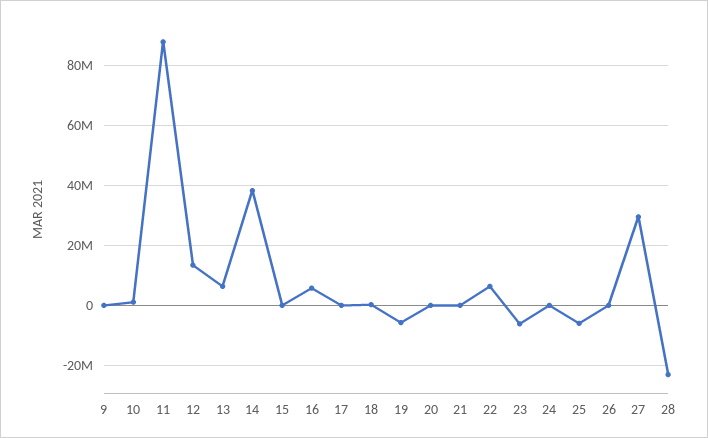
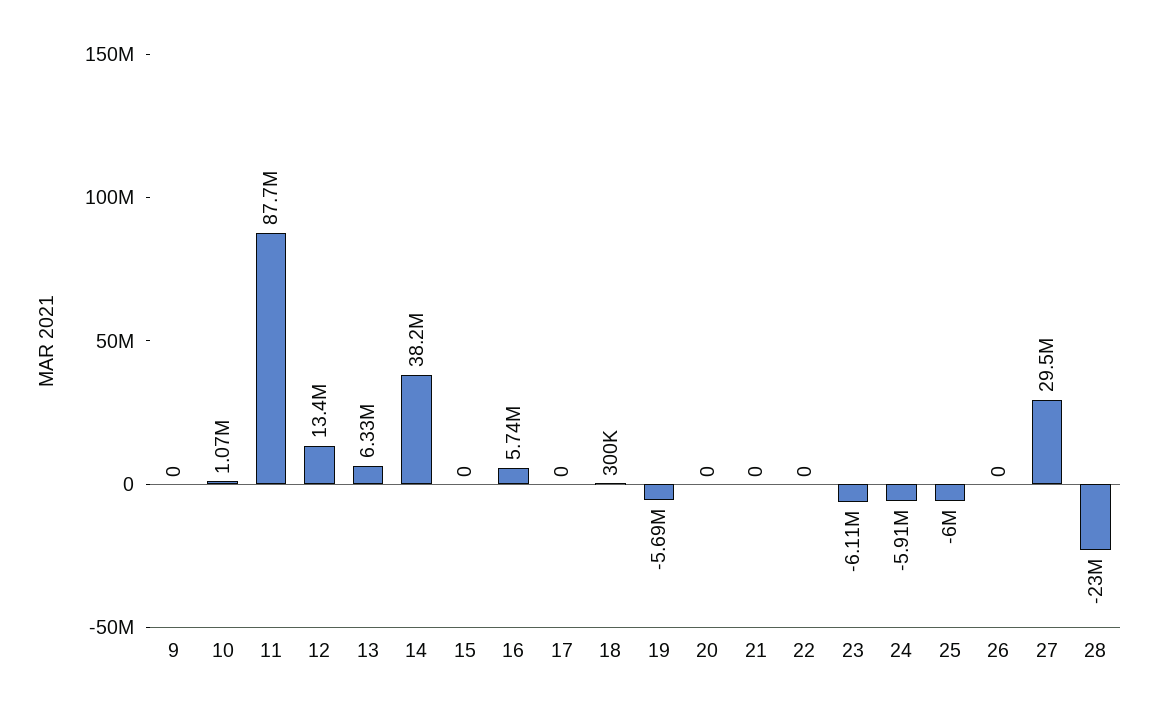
  {
    "9": 0,
    "10": 1070000,
    "11": 87700000,
    "12": 13400000,
    "13": 6330000,
    "14": 38200000,
    "15": 0,
    "16": 5740000,
    "17": 0,
    "18": 300000,
    "19": -5690000,
    "20": 0,
    "21": 0,
-   "22": 6000000,
+   "22": 0,
    "23": -6110000,
-   "24": 0,
+   "24": -5910000,
    "25": -6000000,
    "26": 0,
    "27": 29500000,
    "28": -23000000
  }

